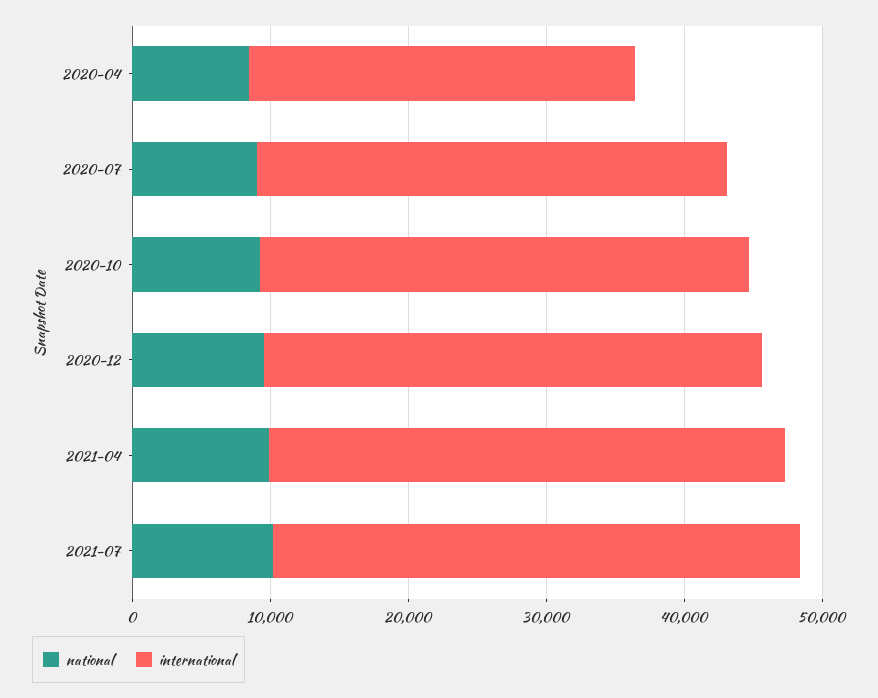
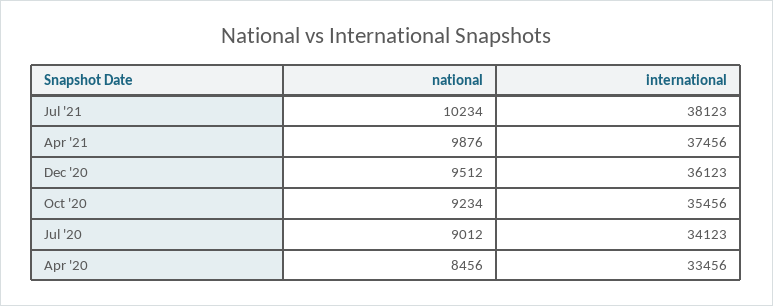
  {
    "national": {
      "2020-04": 8456,
      "2020-07": 9012,
      "2020-10": 9234,
      "2020-12": 9512,
      "2021-04": 9876,
      "2021-07": 10234
    },
    "international": {
-     "2020-04": 28000,
+     "2020-04": 33456,
      "2020-07": 34123,
      "2020-10": 35456,
      "2020-12": 36123,
      "2021-04": 37456,
      "2021-07": 38123
    }
  }

